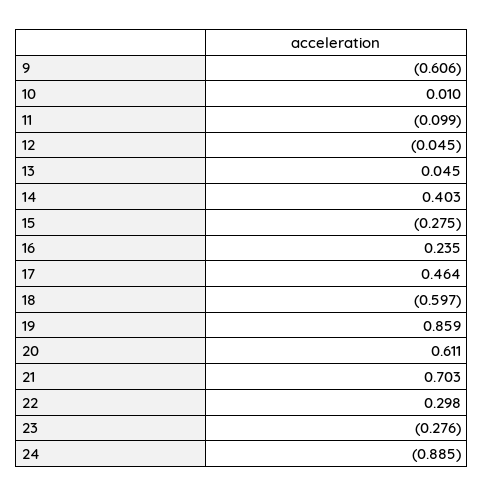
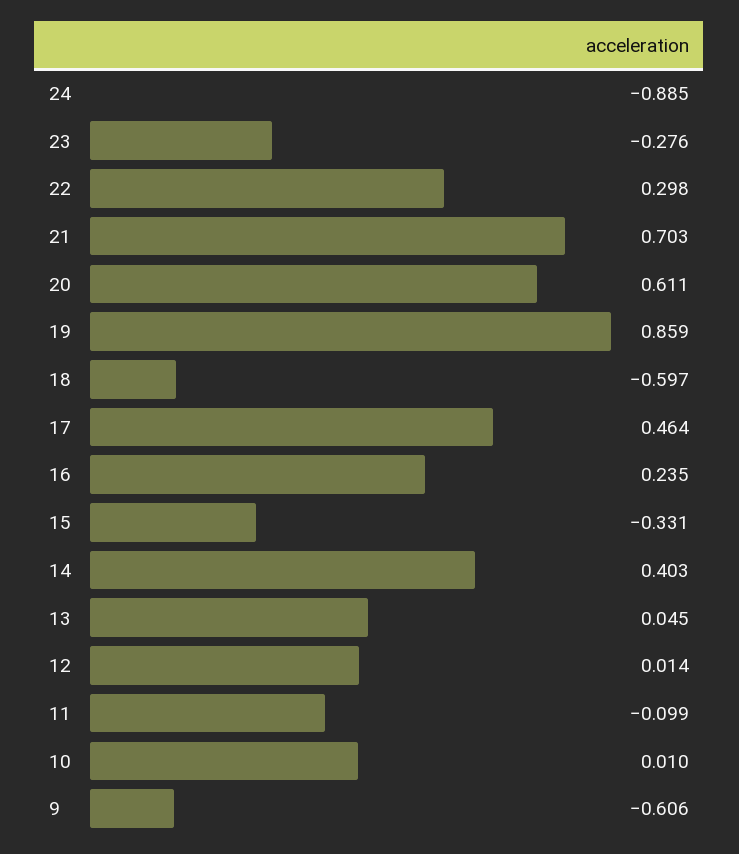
  {
    "9": -0.606,
    "10": 0.01,
    "11": -0.099,
-   "12": -0.045,
+   "12": 0.014,
    "13": 0.045,
    "14": 0.403,
-   "15": -0.275,
+   "15": -0.331,
    "16": 0.235,
    "17": 0.464,
    "18": -0.597,
    "19": 0.859,
    "20": 0.611,
    "21": 0.703,
    "22": 0.298,
    "23": -0.276,
    "24": -0.885
  }

